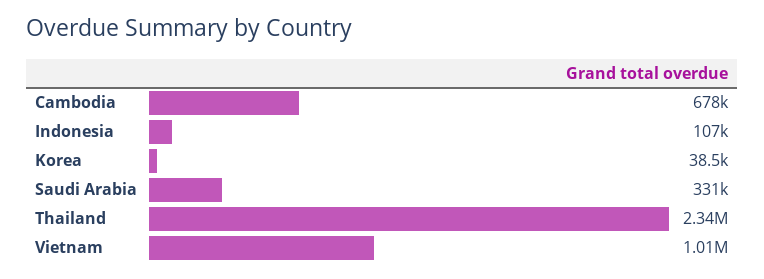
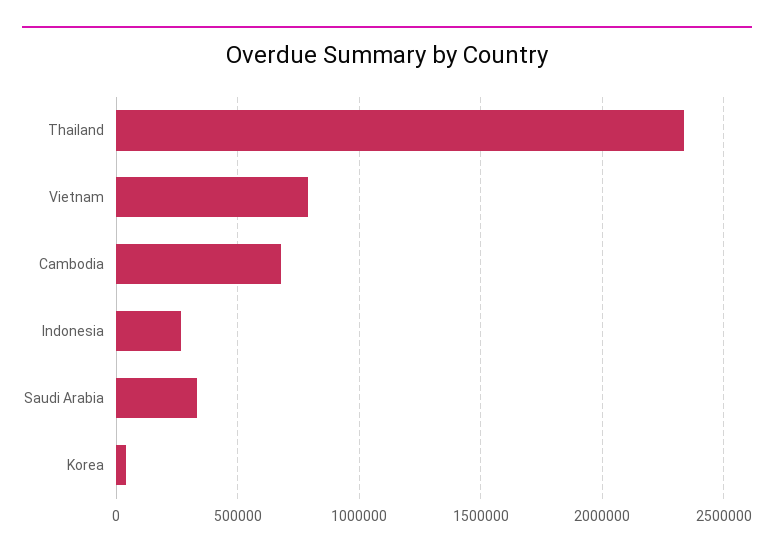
  {
    "Cambodia": 678000,
-   "Indonesia": 107000,
+   "Indonesia": 250000,
    "Korea": 38500,
    "Saudi Arabia": 331000,
    "Thailand": 2340000,
-   "Vietnam": 1010000
+   "Vietnam": 800000
  }

